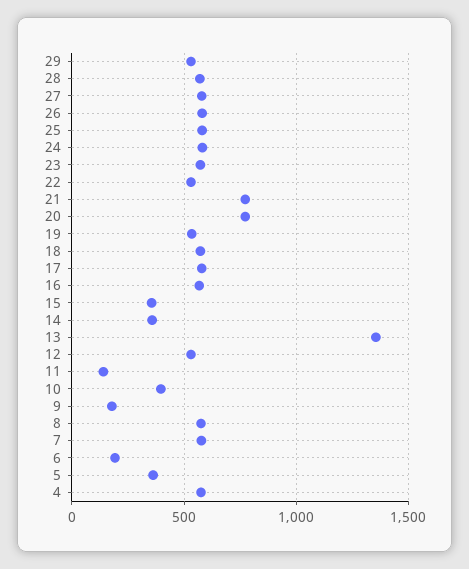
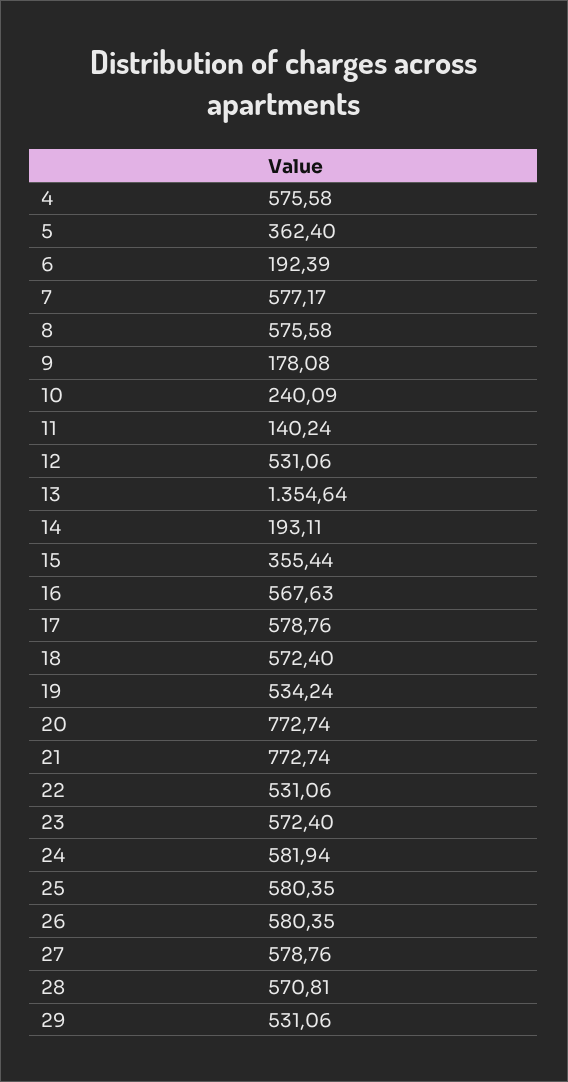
  {
    "29": 531.06,
    "28": 570.81,
    "27": 578.76,
    "26": 580.35,
    "25": 580.35,
    "24": 581.94,
    "23": 572.4,
    "22": 531.06,
    "21": 772.74,
    "20": 772.74,
    "19": 534.24,
    "18": 572.4,
    "17": 578.76,
    "16": 567.63,
    "15": 355.44,
-   "14": 350,
+   "14": 193.11,
    "13": 1354.64,
    "12": 531.06,
    "11": 140.24,
-   "10": 400,
+   "10": 240.09,
    "9": 178.08,
    "8": 575.58,
    "7": 577.17,
    "6": 192.39,
    "5": 362.4,
    "4": 575.58
  }

